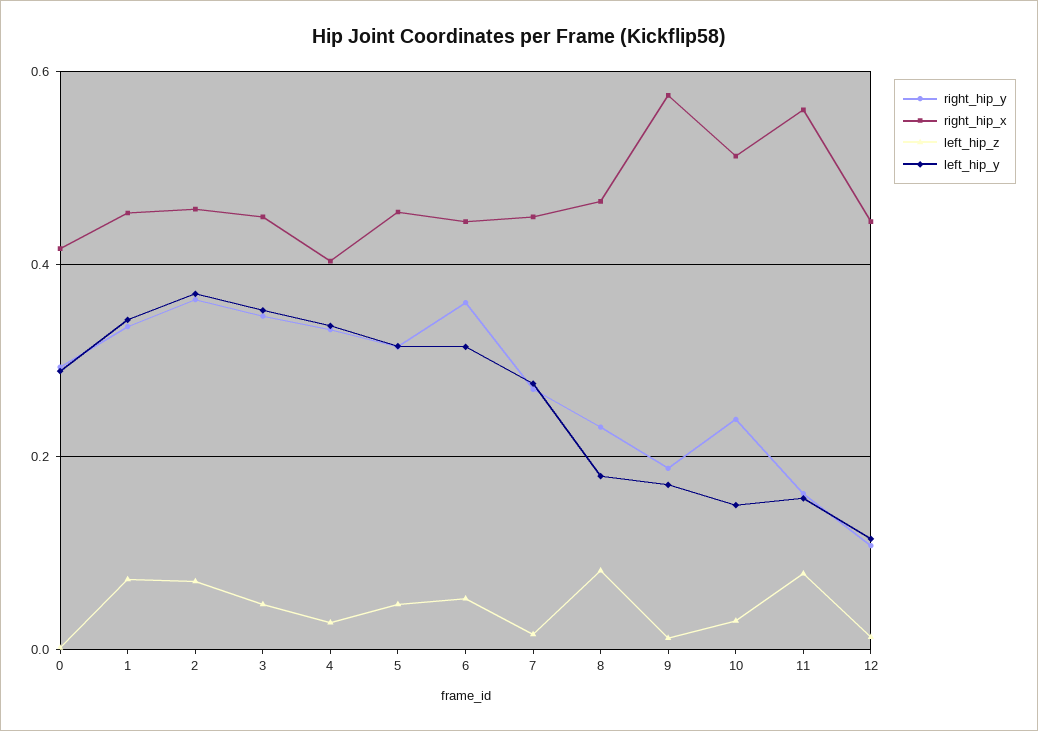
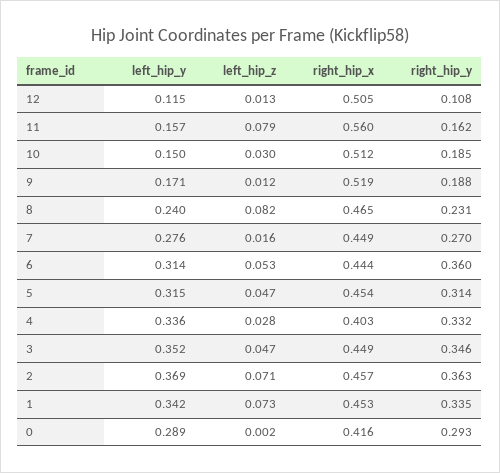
  {
    "right_hip_y": {
      "0": 0.293,
      "1": 0.335,
      "2": 0.363,
      "3": 0.346,
      "4": 0.332,
      "5": 0.314,
      "6": 0.36,
      "7": 0.27,
      "8": 0.231,
      "9": 0.188,
-     "10": 0.24,
+     "10": 0.185,
      "11": 0.162,
      "12": 0.108
    },
    "right_hip_x": {
      "0": 0.416,
      "1": 0.453,
      "2": 0.457,
      "3": 0.449,
      "4": 0.403,
      "5": 0.454,
      "6": 0.444,
      "7": 0.449,
      "8": 0.465,
-     "9": 0.58,
+     "9": 0.519,
      "10": 0.512,
      "11": 0.56,
-     "12": 0.44
+     "12": 0.505
    },
    "left_hip_z": {
      "0": 0.002,
      "1": 0.073,
      "2": 0.071,
      "3": 0.047,
      "4": 0.028,
      "5": 0.047,
      "6": 0.053,
      "7": 0.016,
      "8": 0.082,
      "9": 0.012,
      "10": 0.03,
      "11": 0.079,
      "12": 0.013
    },
    "left_hip_y": {
      "0": 0.289,
      "1": 0.342,
      "2": 0.369,
      "3": 0.352,
      "4": 0.336,
      "5": 0.315,
      "6": 0.314,
      "7": 0.276,
-     "8": 0.18,
+     "8": 0.24,
      "9": 0.171,
      "10": 0.15,
      "11": 0.157,
      "12": 0.115
    }
  }

